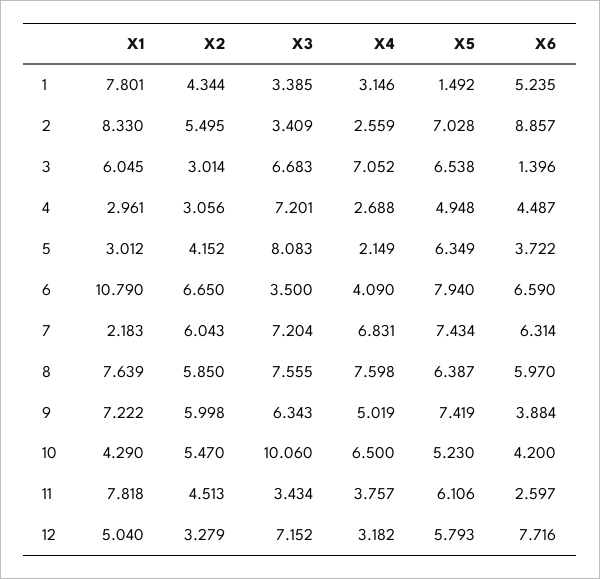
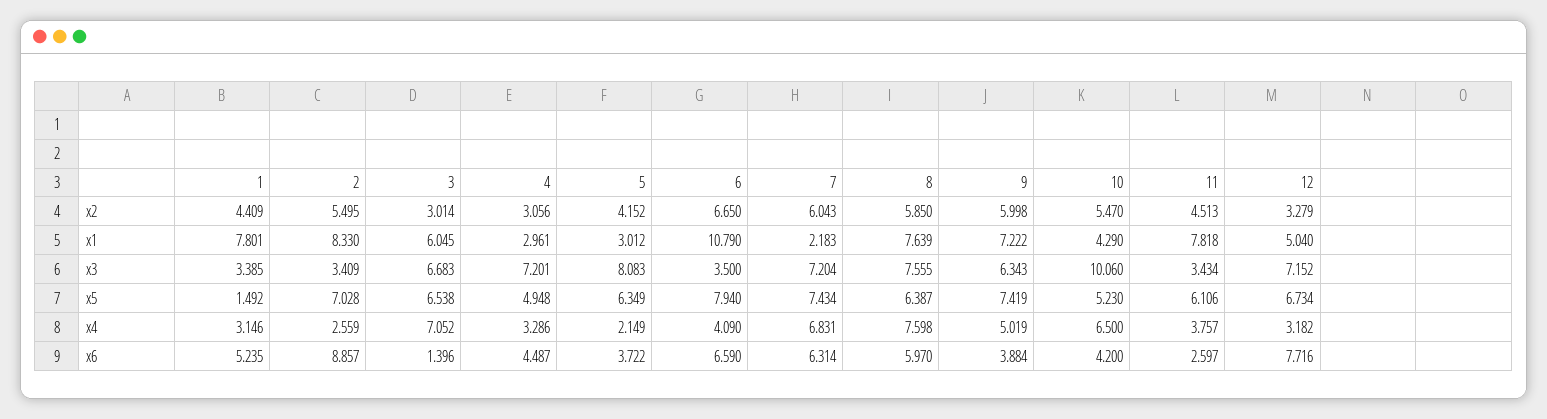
  {
    "X1": {
      "1": 7.801,
      "2": 8.33,
      "3": 6.045,
      "4": 2.961,
      "5": 3.012,
      "6": 10.79,
      "7": 2.183,
      "8": 7.639,
      "9": 7.222,
      "10": 4.29,
      "11": 7.818,
      "12": 5.04
    },
    "X2": {
-     "1": 4.344,
+     "1": 4.409,
      "2": 5.495,
      "3": 3.014,
      "4": 3.056,
      "5": 4.152,
      "6": 6.65,
      "7": 6.043,
      "8": 5.85,
      "9": 5.998,
      "10": 5.47,
      "11": 4.513,
      "12": 3.279
    },
    "X3": {
      "1": 3.385,
      "2": 3.409,
      "3": 6.683,
      "4": 7.201,
      "5": 8.083,
      "6": 3.5,
      "7": 7.204,
      "8": 7.555,
      "9": 6.343,
      "10": 10.06,
      "11": 3.434,
      "12": 7.152
    },
    "X4": {
      "1": 3.146,
      "2": 2.559,
      "3": 7.052,
-     "4": 2.688,
+     "4": 3.286,
      "5": 2.149,
      "6": 4.09,
      "7": 6.831,
      "8": 7.598,
      "9": 5.019,
      "10": 6.5,
      "11": 3.757,
      "12": 3.182
    },
    "X5": {
      "1": 1.492,
      "2": 7.028,
      "3": 6.538,
      "4": 4.948,
      "5": 6.349,
      "6": 7.94,
      "7": 7.434,
      "8": 6.387,
      "9": 7.419,
      "10": 5.23,
      "11": 6.106,
-     "12": 5.793
+     "12": 6.734
    },
    "X6": {
      "1": 5.235,
      "2": 8.857,
      "3": 1.396,
      "4": 4.487,
      "5": 3.722,
      "6": 6.59,
      "7": 6.314,
      "8": 5.97,
      "9": 3.884,
      "10": 4.2,
      "11": 2.597,
      "12": 7.716
    }
  }

